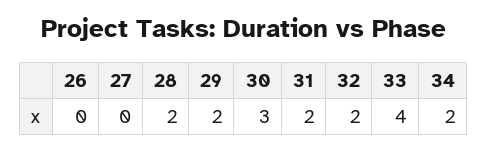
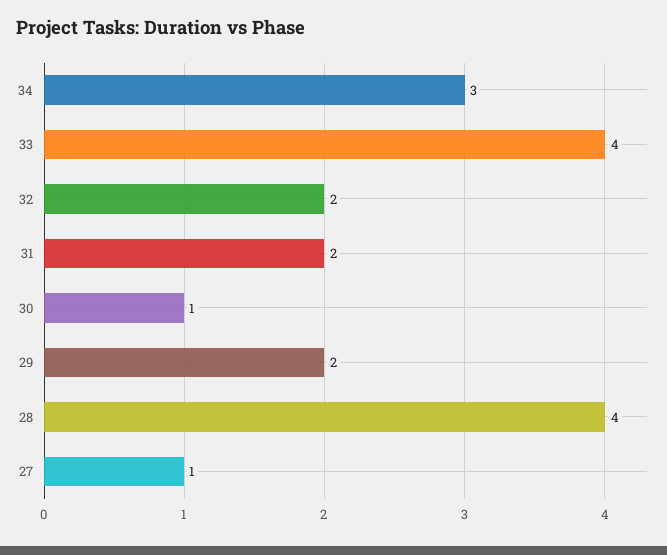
  {
-   "26": 0,
-   "27": 0,
+   "27": 1,
-   "28": 2,
+   "28": 4,
    "29": 2,
-   "30": 3,
+   "30": 1,
    "31": 2,
    "32": 2,
    "33": 4,
-   "34": 2
+   "34": 3
  }

